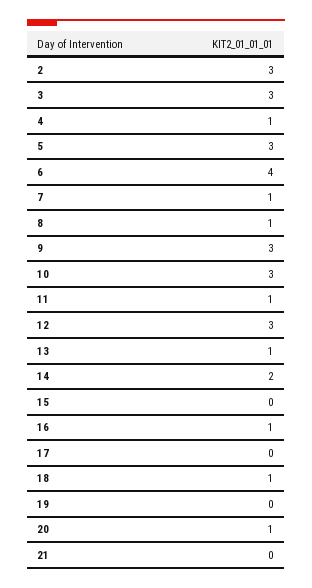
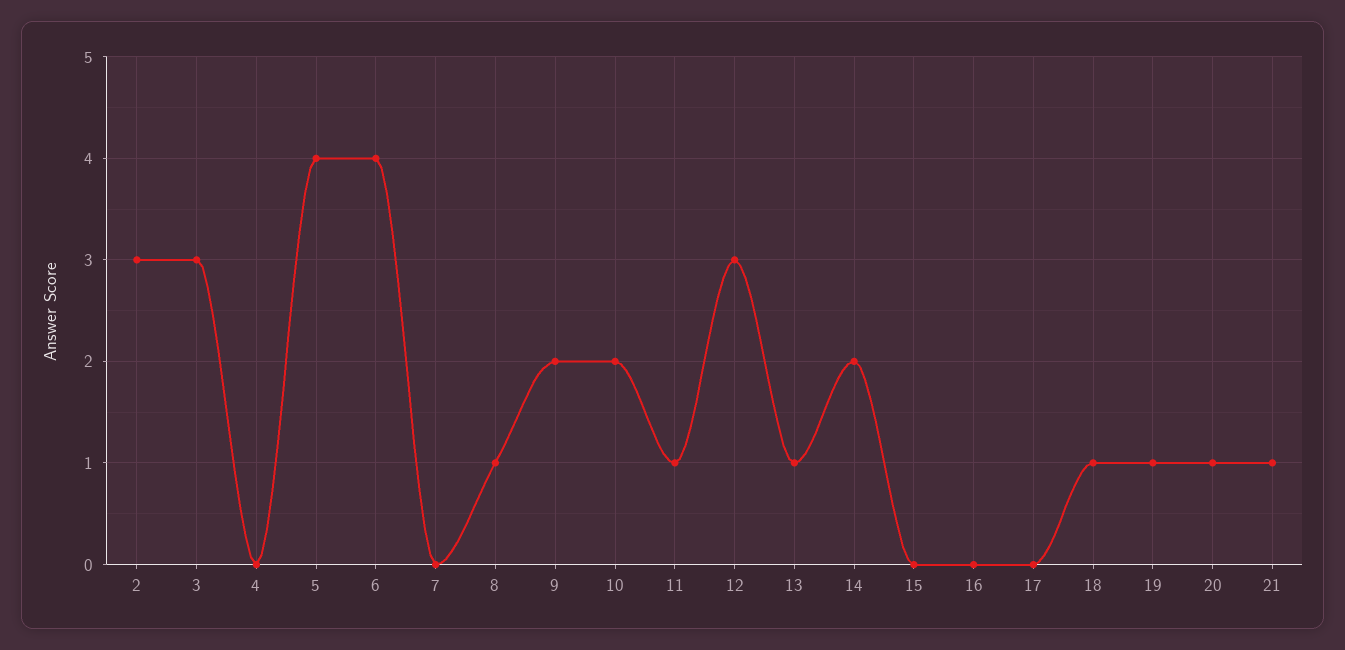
  {
    "2": 3,
    "3": 3,
-   "4": 1,
+   "4": 0,
-   "5": 3,
+   "5": 4,
    "6": 4,
-   "7": 1,
+   "7": 0,
    "8": 1,
-   "9": 3,
+   "9": 2,
-   "10": 3,
+   "10": 2,
    "11": 1,
    "12": 3,
    "13": 1,
    "14": 2,
    "15": 0,
-   "16": 1,
+   "16": 0,
    "17": 0,
    "18": 1,
-   "19": 0,
+   "19": 1,
    "20": 1,
-   "21": 0
+   "21": 1
  }

